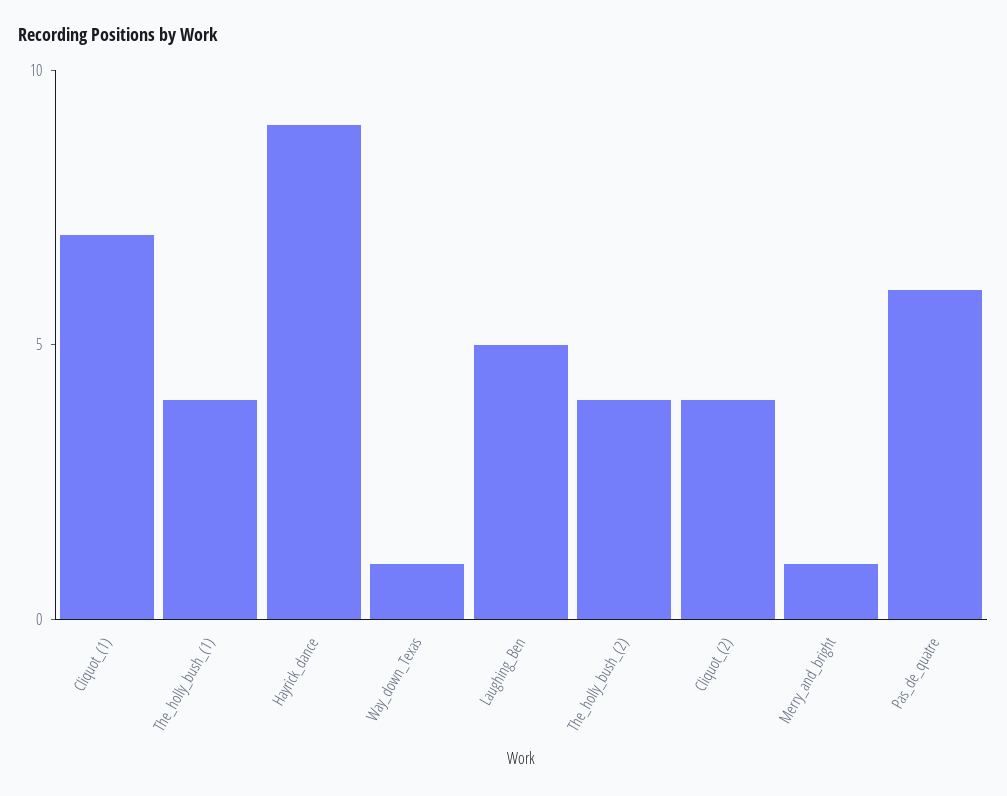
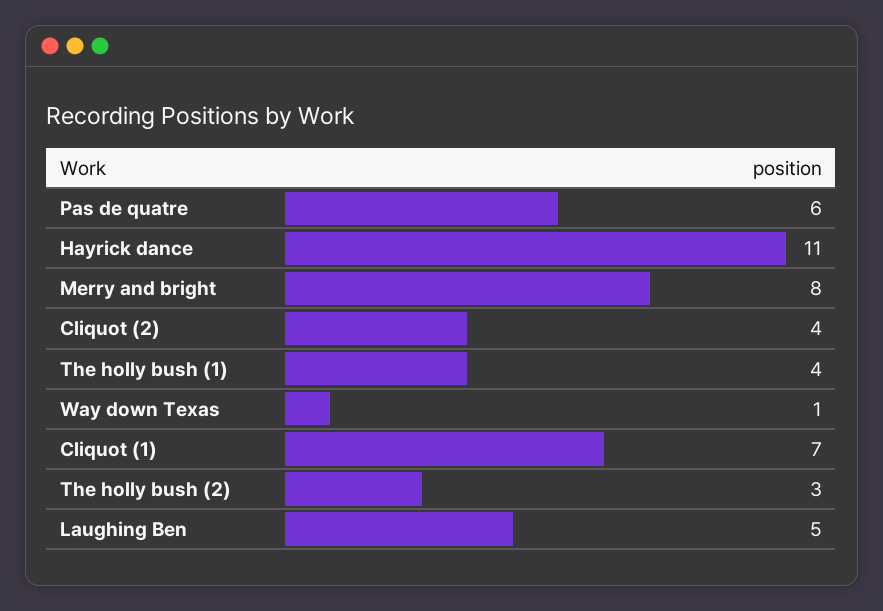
  {
    "Cliquot_(1)": 7,
    "The_holly_bush_(1)": 4,
-   "Hayrick_dance": 9,
+   "Hayrick_dance": 11,
    "Way_down_Texas": 1,
    "Laughing_Ben": 5,
-   "The_holly_bush_(2)": 4,
+   "The_holly_bush_(2)": 3,
    "Cliquot_(2)": 4,
-   "Merry_and_bright": 1,
+   "Merry_and_bright": 8,
    "Pas_de_quatre": 6
  }

